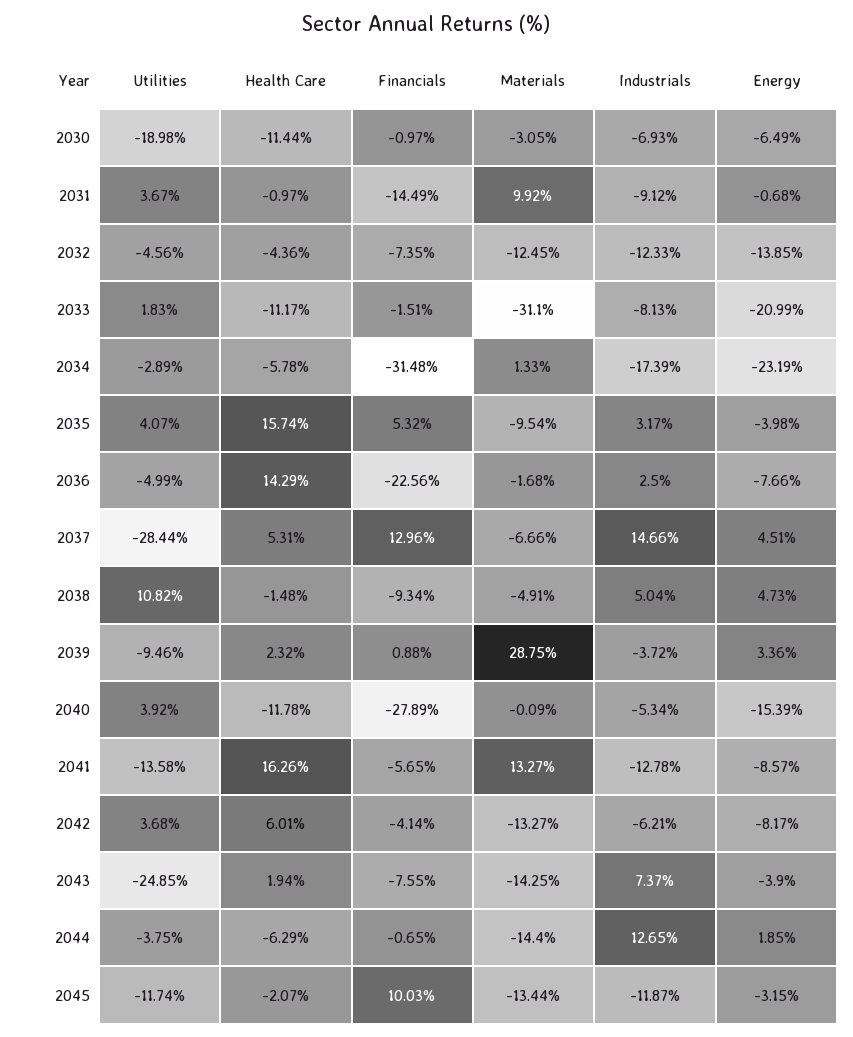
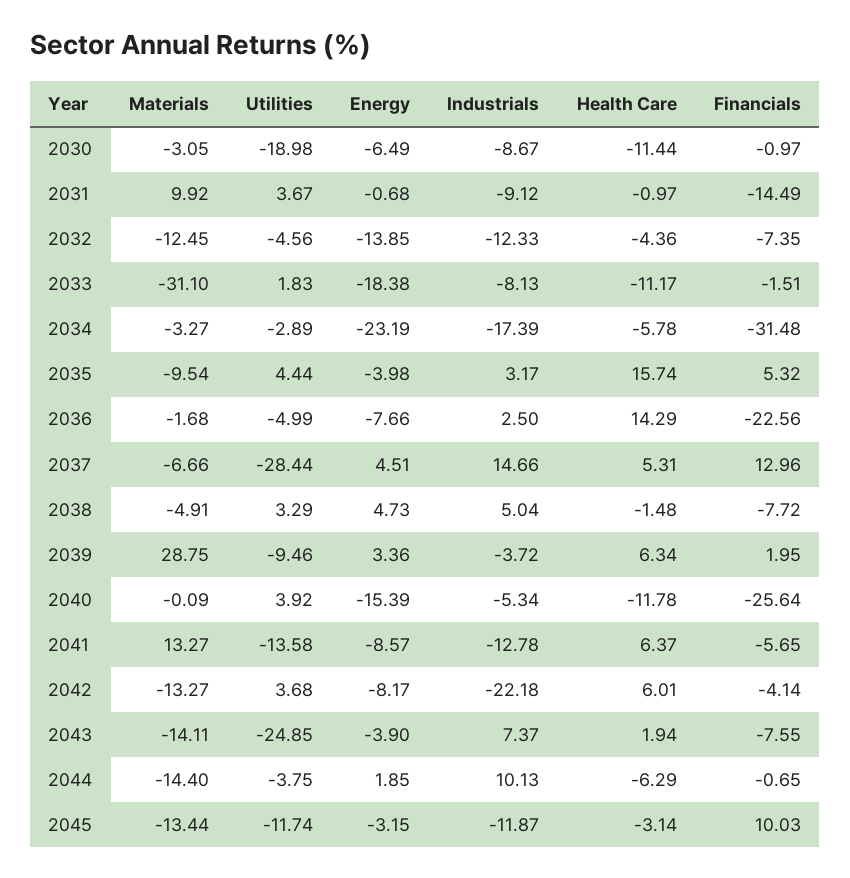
  {
    "Utilities": {
      "2030": -18.98,
      "2031": 3.67,
      "2032": -4.56,
      "2033": 1.83,
      "2034": -2.89,
-     "2035": 4.07,
+     "2035": 4.44,
      "2036": -4.99,
      "2037": -28.44,
-     "2038": 10.82,
+     "2038": 3.29,
      "2039": -9.46,
      "2040": 3.92,
      "2041": -13.58,
      "2042": 3.68,
      "2043": -24.85,
      "2044": -3.75,
      "2045": -11.74
    },
    "Health Care": {
      "2030": -11.44,
      "2031": -0.97,
      "2032": -4.36,
      "2033": -11.17,
      "2034": -5.78,
      "2035": 15.74,
      "2036": 14.29,
      "2037": 5.31,
      "2038": -1.48,
-     "2039": 2.32,
+     "2039": 6.34,
      "2040": -11.78,
-     "2041": 16.26,
+     "2041": 6.37,
      "2042": 6.01,
      "2043": 1.94,
      "2044": -6.29,
-     "2045": -2.07
+     "2045": -3.14
    },
    "Financials": {
      "2030": -0.97,
      "2031": -14.49,
      "2032": -7.35,
      "2033": -1.51,
      "2034": -31.48,
      "2035": 5.32,
      "2036": -22.56,
      "2037": 12.96,
-     "2038": -9.34,
+     "2038": -7.72,
-     "2039": 0.88,
+     "2039": 1.95,
-     "2040": -27.89,
+     "2040": -25.64,
      "2041": -5.65,
      "2042": -4.14,
      "2043": -7.55,
      "2044": -0.65,
      "2045": 10.03
    },
    "Materials": {
      "2030": -3.05,
      "2031": 9.92,
      "2032": -12.45,
      "2033": -31.1,
-     "2034": 1.33,
+     "2034": -3.27,
      "2035": -9.54,
      "2036": -1.68,
      "2037": -6.66,
      "2038": -4.91,
      "2039": 28.75,
      "2040": -0.09,
      "2041": 13.27,
      "2042": -13.27,
-     "2043": -14.25,
+     "2043": -14.11,
      "2044": -14.4,
      "2045": -13.44
    },
    "Industrials": {
-     "2030": -6.93,
+     "2030": -8.67,
      "2031": -9.12,
      "2032": -12.33,
      "2033": -8.13,
      "2034": -17.39,
      "2035": 3.17,
      "2036": 2.5,
      "2037": 14.66,
      "2038": 5.04,
      "2039": -3.72,
      "2040": -5.34,
      "2041": -12.78,
-     "2042": -6.21,
+     "2042": -22.18,
      "2043": 7.37,
-     "2044": 12.65,
+     "2044": 10.13,
      "2045": -11.87
    },
    "Energy": {
      "2030": -6.49,
      "2031": -0.68,
      "2032": -13.85,
-     "2033": -20.99,
+     "2033": -18.38,
      "2034": -23.19,
      "2035": -3.98,
      "2036": -7.66,
      "2037": 4.51,
      "2038": 4.73,
      "2039": 3.36,
      "2040": -15.39,
      "2041": -8.57,
      "2042": -8.17,
      "2043": -3.9,
      "2044": 1.85,
      "2045": -3.15
    }
  }

